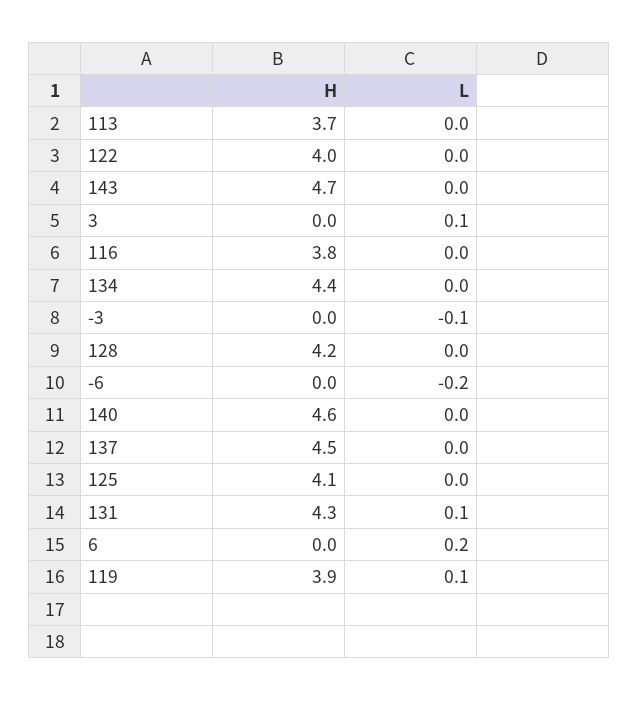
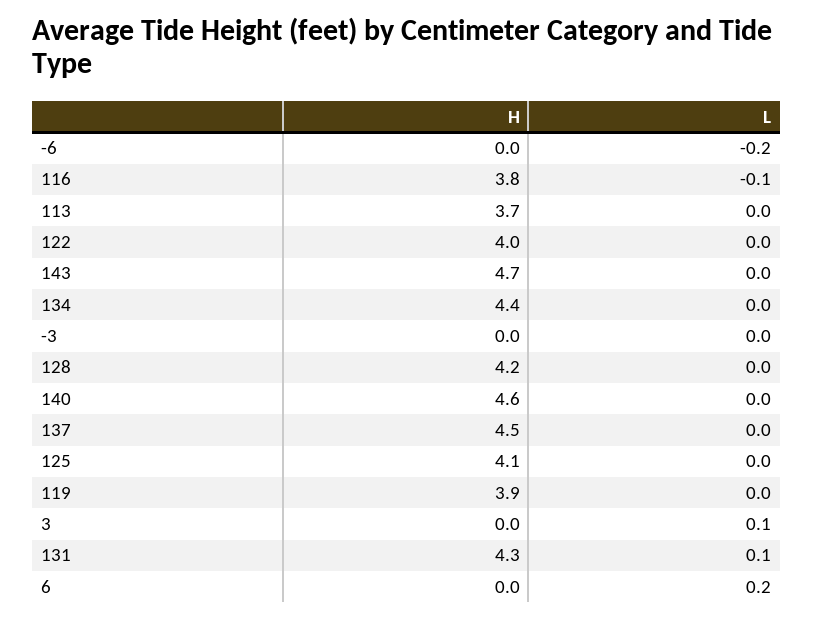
  {
    "H": {
      "113": 3.7,
      "122": 4,
      "143": 4.7,
      "3": 0,
      "116": 3.8,
      "134": 4.4,
      "-3": 0,
      "128": 4.2,
      "-6": 0,
      "140": 4.6,
      "137": 4.5,
      "125": 4.1,
      "131": 4.3,
      "6": 0,
      "119": 3.9
    },
    "L": {
      "113": 0,
      "122": 0,
      "143": 0,
      "3": 0.1,
-     "116": 0,
+     "116": -0.1,
      "134": 0,
-     "-3": -0.1,
+     "-3": 0,
      "128": 0,
      "-6": -0.2,
      "140": 0,
      "137": 0,
      "125": 0,
      "131": 0.1,
      "6": 0.2,
-     "119": 0.1
+     "119": 0
    }
  }

